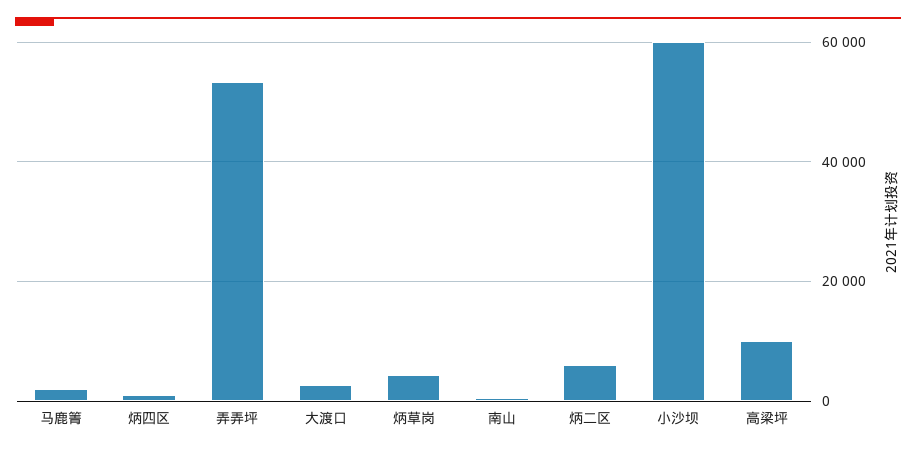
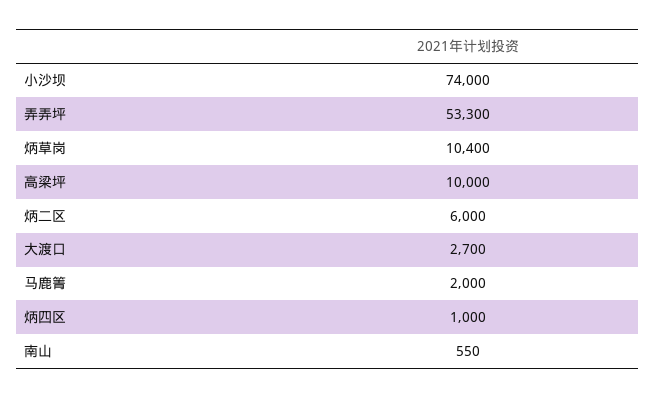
  {
    "马鹿箐": 2000,
    "炳四区": 1000,
    "弄弄坪": 53300,
    "大渡口": 2700,
-   "炳草岗": 4000,
+   "炳草岗": 10400,
    "南山": 550,
    "炳二区": 6000,
-   "小沙坝": 60000,
+   "小沙坝": 74000,
    "高梁坪": 10000
  }

